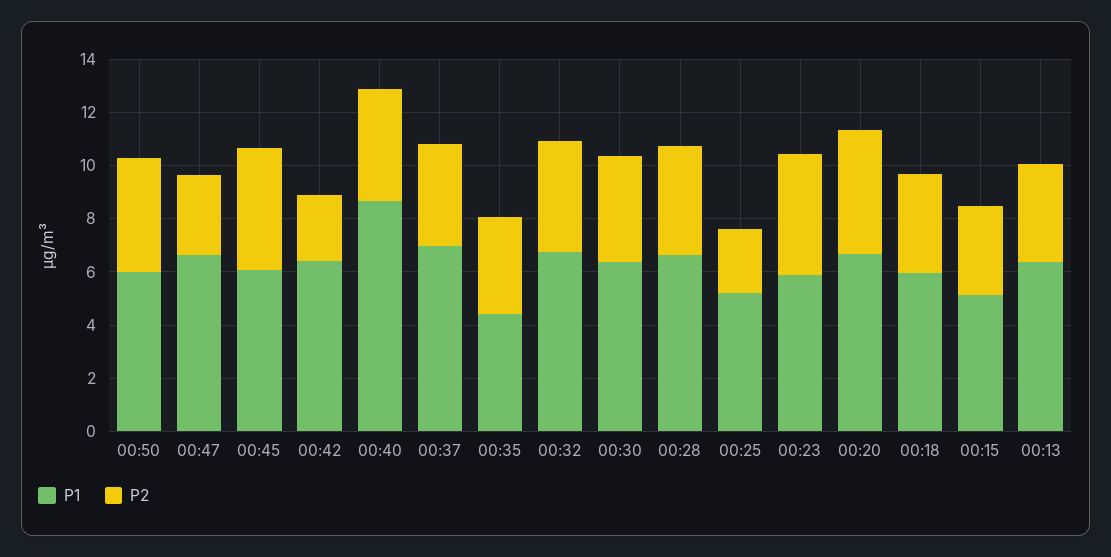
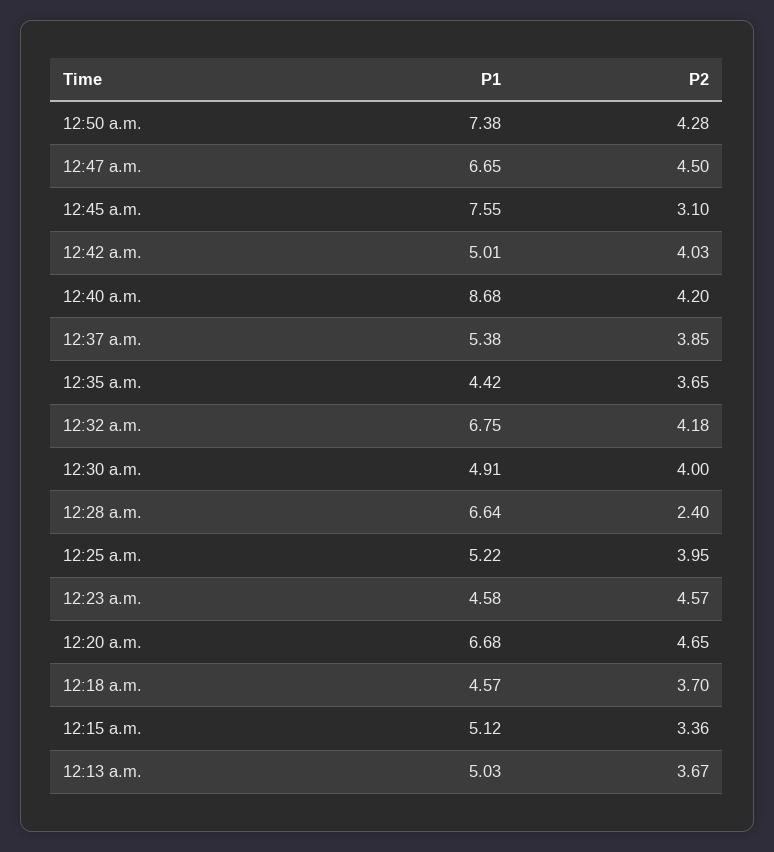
  {
    "P1": {
-     "00:50": 6,
+     "00:50": 7.38,
      "00:47": 6.65,
-     "00:45": 6,
+     "00:45": 7.55,
-     "00:42": 6.5,
+     "00:42": 5.01,
      "00:40": 8.68,
-     "00:37": 7,
+     "00:37": 5.38,
      "00:35": 4.42,
      "00:32": 6.75,
-     "00:30": 6.5,
+     "00:30": 4.91,
      "00:28": 6.64,
      "00:25": 5.22,
-     "00:23": 6,
+     "00:23": 4.58,
      "00:20": 6.68,
-     "00:18": 6,
+     "00:18": 4.57,
      "00:15": 5.12,
-     "00:13": 6.5
+     "00:13": 5.03
    },
    "P2": {
      "00:50": 4.28,
-     "00:47": 3,
+     "00:47": 4.5,
-     "00:45": 4.5,
+     "00:45": 3.1,
-     "00:42": 2.5,
+     "00:42": 4.03,
      "00:40": 4.2,
      "00:37": 3.85,
      "00:35": 3.65,
      "00:32": 4.18,
      "00:30": 4,
-     "00:28": 4,
+     "00:28": 2.4,
-     "00:25": 2.5,
+     "00:25": 3.95,
      "00:23": 4.57,
      "00:20": 4.65,
      "00:18": 3.7,
      "00:15": 3.36,
      "00:13": 3.67
    }
  }

